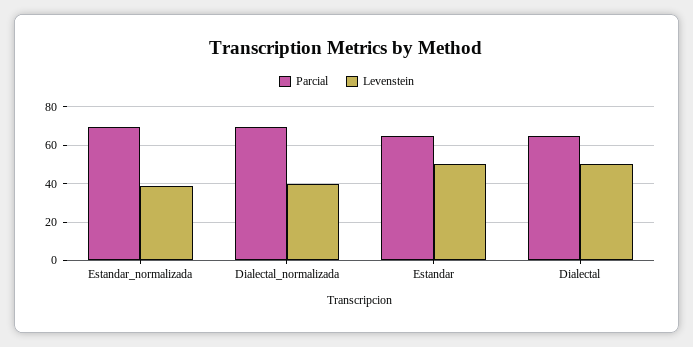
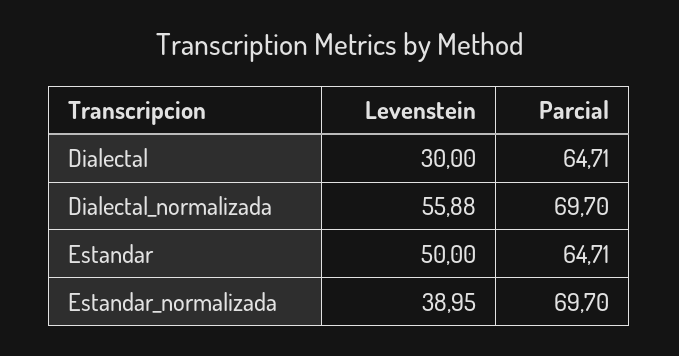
  {
    "Parcial": {
      "Estandar_normalizada": 69.7,
      "Dialectal_normalizada": 69.7,
      "Estandar": 64.71,
      "Dialectal": 64.71
    },
    "Levenstein": {
      "Estandar_normalizada": 38.95,
-     "Dialectal_normalizada": 40,
+     "Dialectal_normalizada": 55.88,
      "Estandar": 50,
-     "Dialectal": 50
+     "Dialectal": 30
    }
  }

